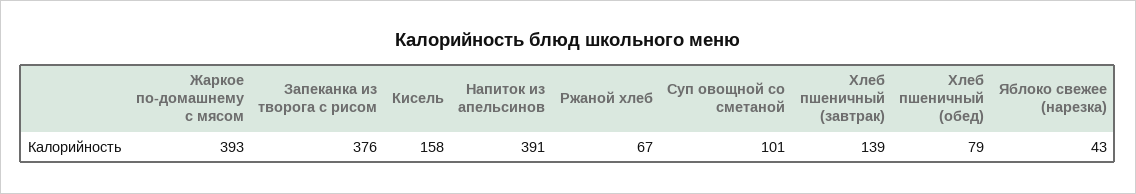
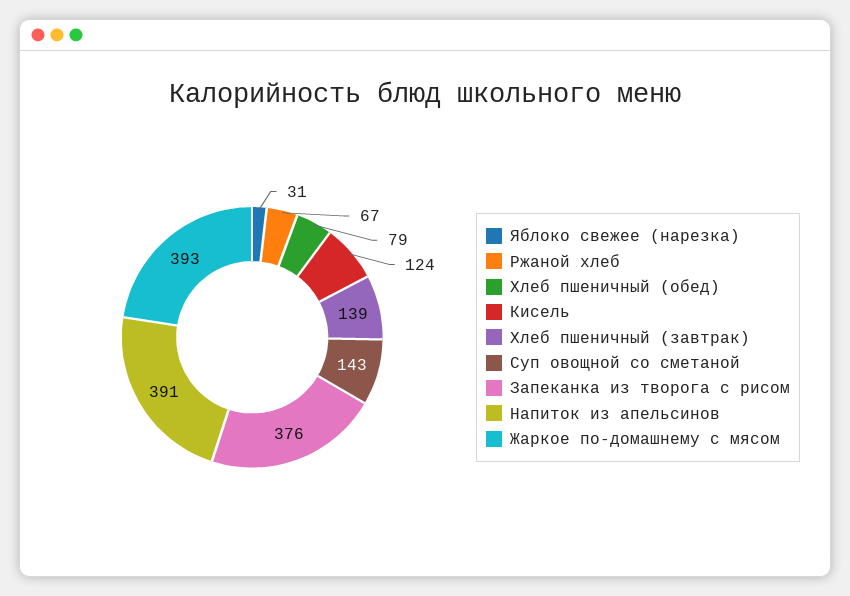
  {
    "Жаркое по-домашнему с мясом": 393,
    "Запеканка из творога с рисом": 376,
-   "Кисель": 158,
+   "Кисель": 124,
    "Напиток из апельсинов": 391,
    "Ржаной хлеб": 67,
-   "Суп овощной со сметаной": 101,
+   "Суп овощной со сметаной": 143,
    "Хлеб пшеничный (завтрак)": 139,
    "Хлеб пшеничный (обед)": 79,
-   "Яблоко свежее (нарезка)": 43
+   "Яблоко свежее (нарезка)": 31
  }

